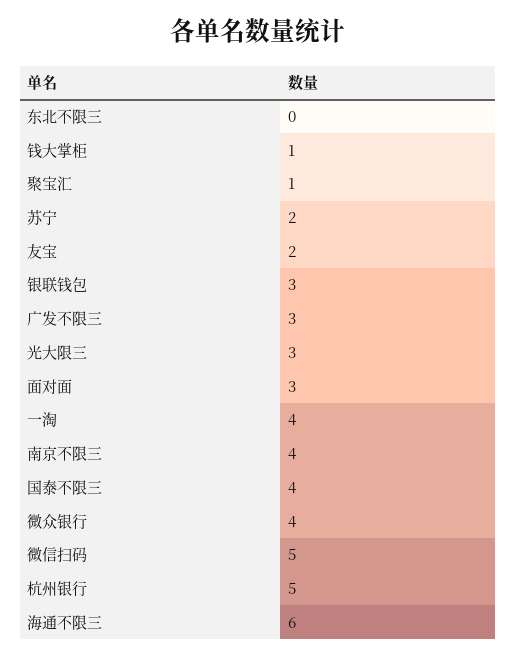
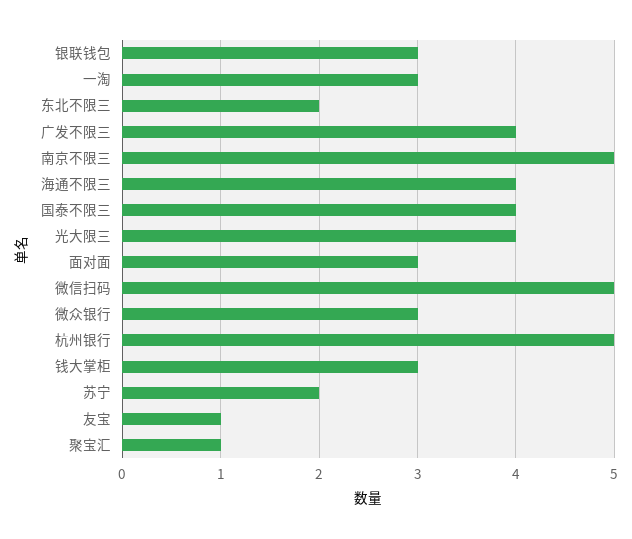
  {
-   "东北不限三": 0,
+   "东北不限三": 2,
-   "钱大掌柜": 1,
+   "钱大掌柜": 3,
    "聚宝汇": 1,
    "苏宁": 2,
-   "友宝": 2,
+   "友宝": 1,
    "银联钱包": 3,
-   "广发不限三": 3,
+   "广发不限三": 4,
-   "光大限三": 3,
+   "光大限三": 4,
    "面对面": 3,
-   "一淘": 4,
+   "一淘": 3,
-   "南京不限三": 4,
+   "南京不限三": 5,
    "国泰不限三": 4,
-   "微众银行": 4,
+   "微众银行": 3,
    "微信扫码": 5,
    "杭州银行": 5,
-   "海通不限三": 6
+   "海通不限三": 4
  }

